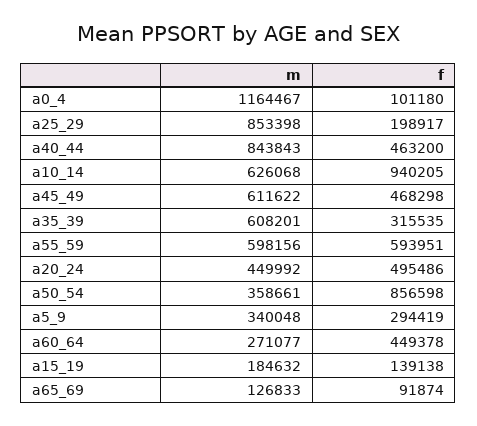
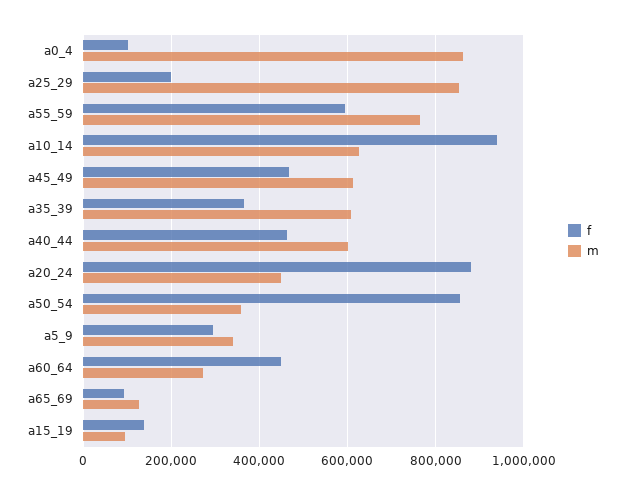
  {
    "m": {
-     "a0_4": 1164467,
+     "a0_4": 860000,
      "a25_29": 853398,
-     "a40_44": 843843,
+     "a40_44": 600000,
      "a10_14": 626068,
      "a45_49": 611622,
      "a35_39": 608201,
-     "a55_59": 598156,
+     "a55_59": 760000,
      "a20_24": 449992,
      "a50_54": 358661,
      "a5_9": 340048,
      "a60_64": 271077,
-     "a15_19": 184632,
+     "a15_19": 100000,
      "a65_69": 126833
    },
    "f": {
      "a0_4": 101180,
      "a25_29": 198917,
      "a40_44": 463200,
      "a10_14": 940205,
      "a45_49": 468298,
-     "a35_39": 315535,
+     "a35_39": 360000,
      "a55_59": 593951,
-     "a20_24": 495486,
+     "a20_24": 880000,
      "a50_54": 856598,
      "a5_9": 294419,
      "a60_64": 449378,
      "a15_19": 139138,
      "a65_69": 91874
    }
  }

